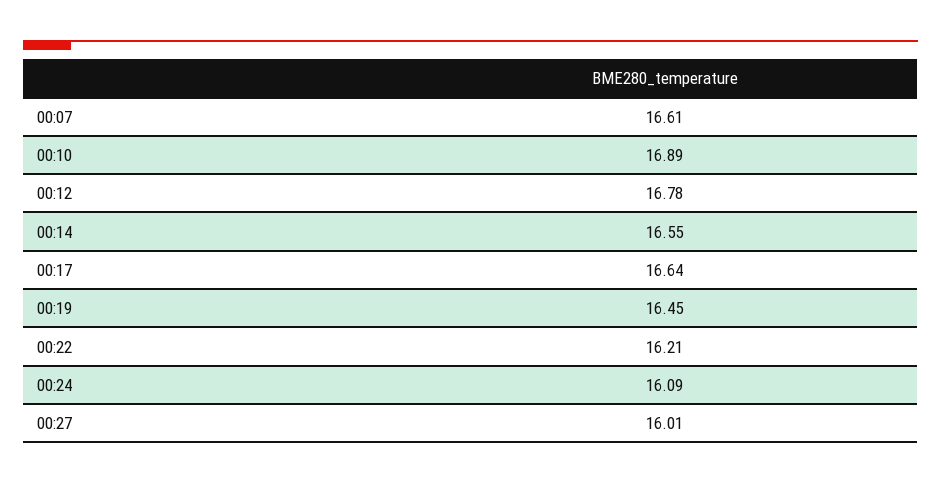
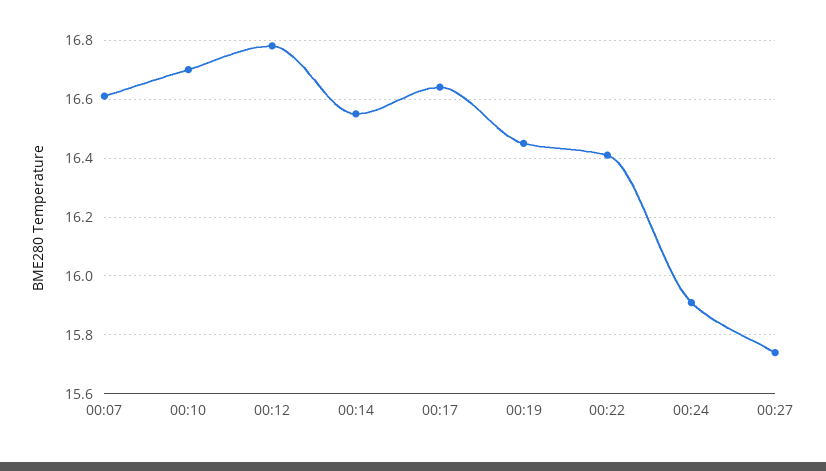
  {
    "00:07": 16.61,
-   "00:10": 16.89,
+   "00:10": 16.7,
    "00:12": 16.78,
    "00:14": 16.55,
    "00:17": 16.64,
    "00:19": 16.45,
-   "00:22": 16.21,
+   "00:22": 16.4,
-   "00:24": 16.09,
+   "00:24": 15.9,
-   "00:27": 16.01
+   "00:27": 15.75
  }

